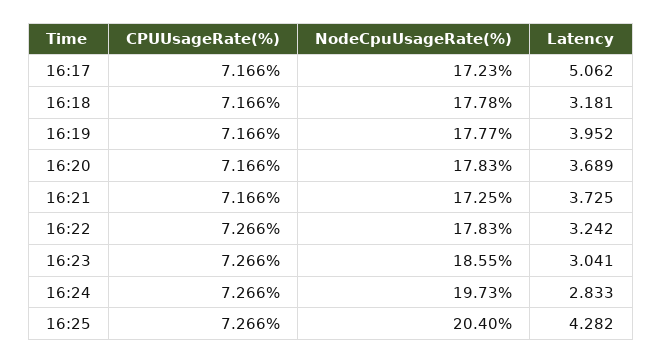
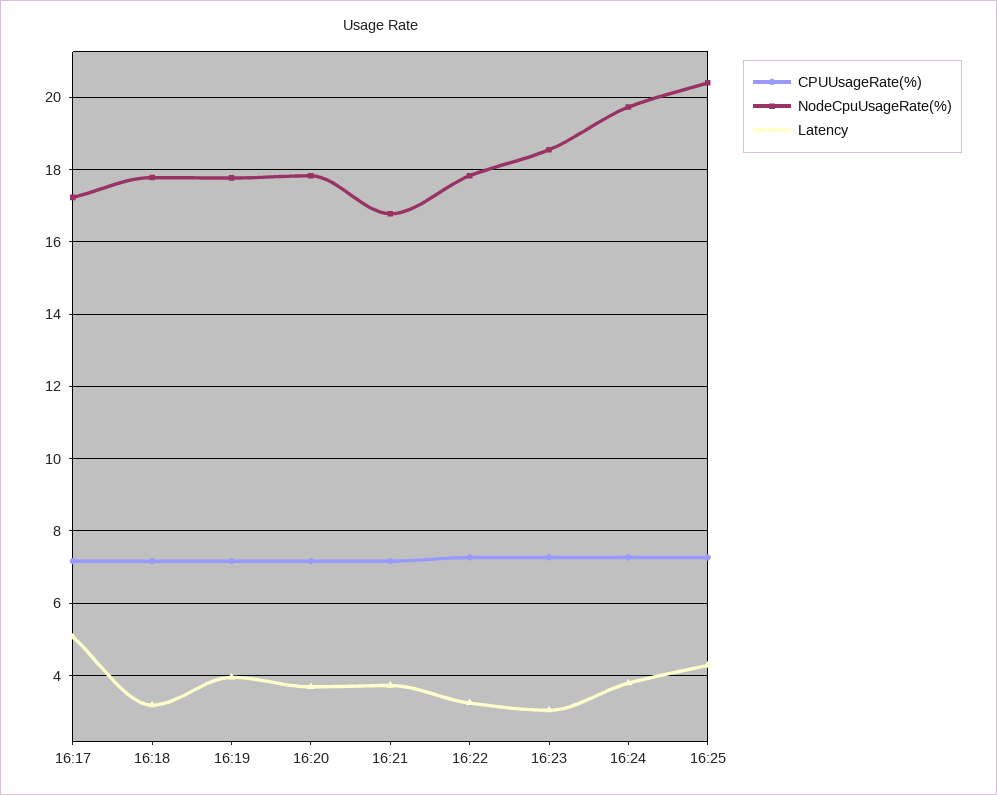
  {
    "CPUUsageRate(%)": {
      "16:17": 7.166,
      "16:18": 7.166,
      "16:19": 7.166,
      "16:20": 7.166,
      "16:21": 7.166,
      "16:22": 7.266,
      "16:23": 7.266,
      "16:24": 7.266,
      "16:25": 7.266
    },
    "NodeCpuUsageRate(%)": {
      "16:17": 17.23,
      "16:18": 17.78,
      "16:19": 17.77,
      "16:20": 17.83,
-     "16:21": 17.25,
+     "16:21": 16.8,
      "16:22": 17.83,
      "16:23": 18.55,
      "16:24": 19.73,
      "16:25": 20.4
    },
    "Latency": {
      "16:17": 5.062,
      "16:18": 3.181,
      "16:19": 3.952,
      "16:20": 3.689,
      "16:21": 3.725,
      "16:22": 3.242,
      "16:23": 3.041,
-     "16:24": 2.833,
+     "16:24": 3.8,
      "16:25": 4.282
    }
  }

